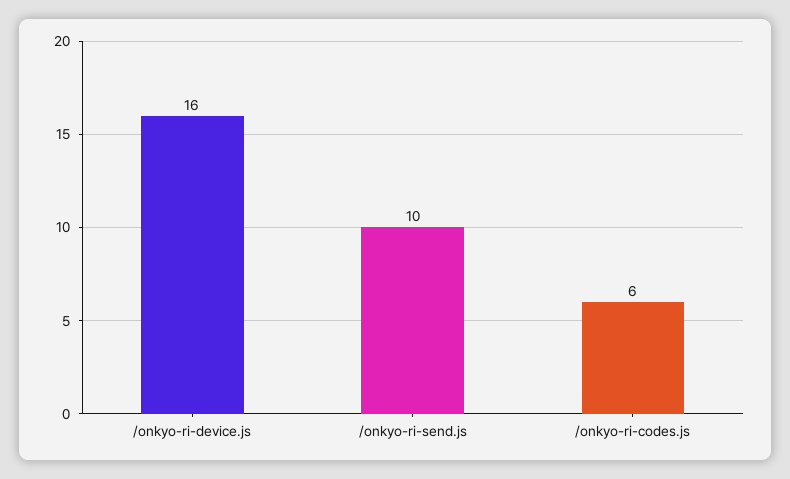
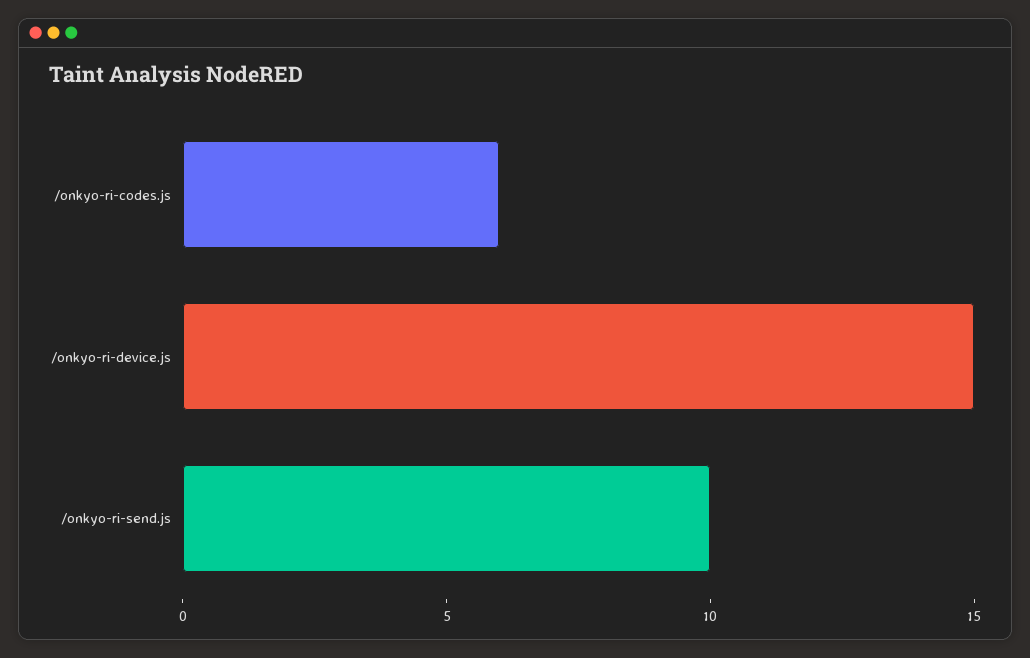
  {
-   "/onkyo-ri-device.js": 16,
+   "/onkyo-ri-device.js": 15,
    "/onkyo-ri-send.js": 10,
    "/onkyo-ri-codes.js": 6
  }

